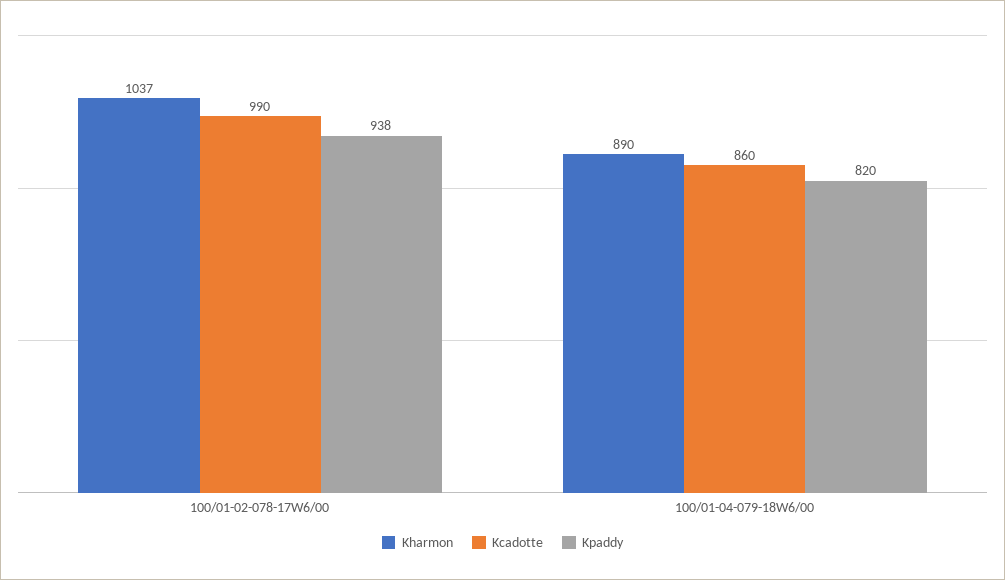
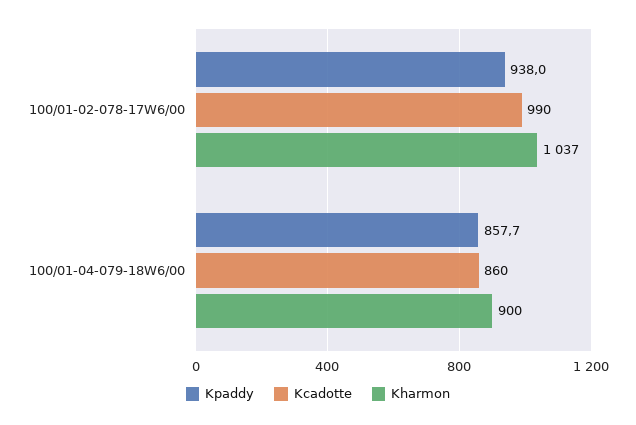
  {
    "Kharmon": {
      "100/01-02-078-17W6/00": 1037,
-     "100/01-04-079-18W6/00": 890
+     "100/01-04-079-18W6/00": 900
    },
    "Kcadotte": {
      "100/01-02-078-17W6/00": 990,
      "100/01-04-079-18W6/00": 860
    },
    "Kpaddy": {
      "100/01-02-078-17W6/00": 938,
-     "100/01-04-079-18W6/00": 820
+     "100/01-04-079-18W6/00": 857.7
    }
  }

